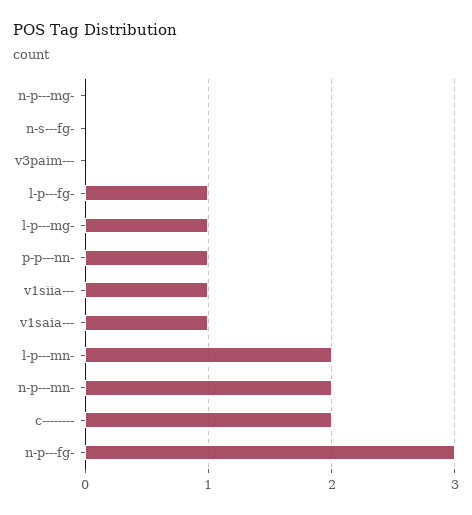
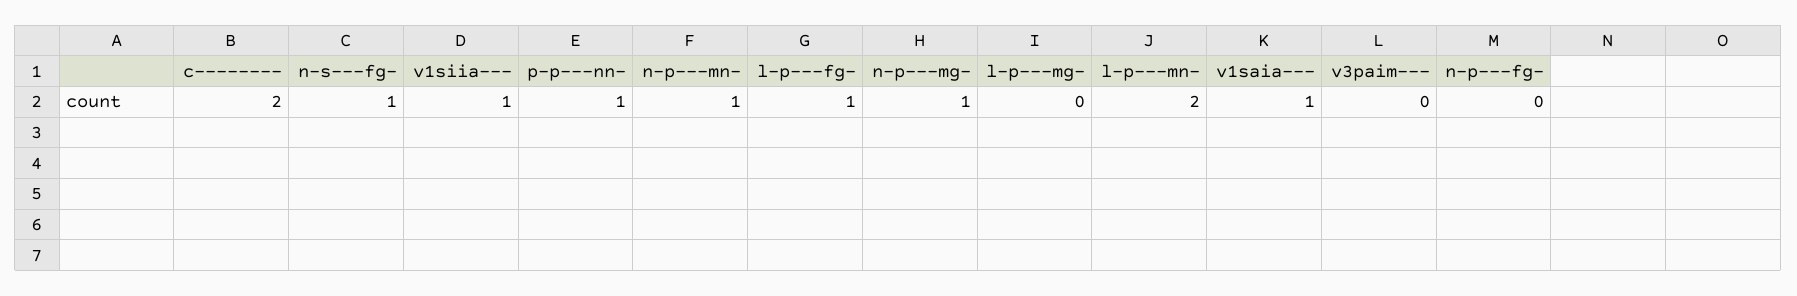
  {
-   "n-p---mg-": 0,
+   "n-p---mg-": 1,
-   "n-s---fg-": 0,
+   "n-s---fg-": 1,
    "v3paim---": 0,
    "l-p---fg-": 1,
-   "l-p---mg-": 1,
+   "l-p---mg-": 0,
    "p-p---nn-": 1,
    "v1siia---": 1,
    "v1saia---": 1,
    "l-p---mn-": 2,
-   "n-p---mn-": 2,
+   "n-p---mn-": 1,
    "c--------": 2,
-   "n-p---fg-": 3
+   "n-p---fg-": 0
  }

